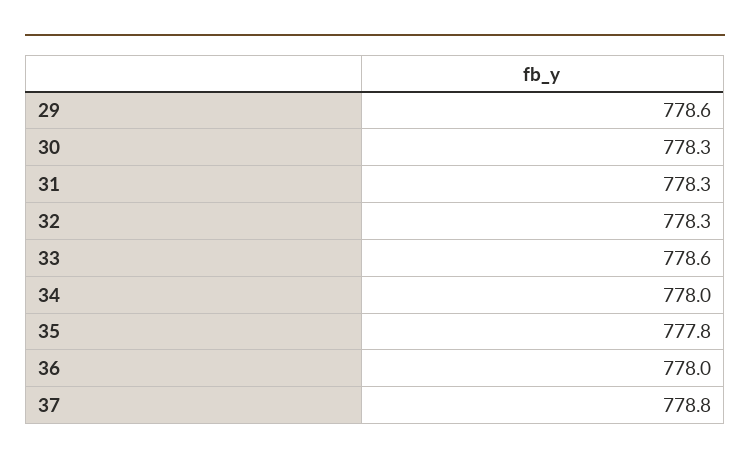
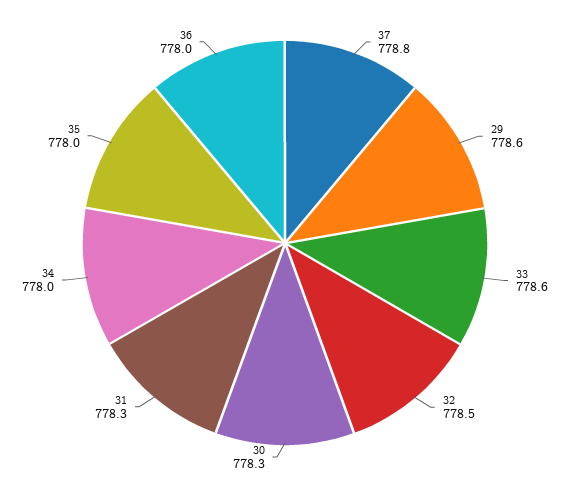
  {
    "29": 778.6,
    "30": 778.3,
    "31": 778.3,
-   "32": 778.3,
+   "32": 778.5,
    "33": 778.6,
    "34": 778,
-   "35": 777.8,
+   "35": 778,
    "36": 778,
    "37": 778.8
  }

